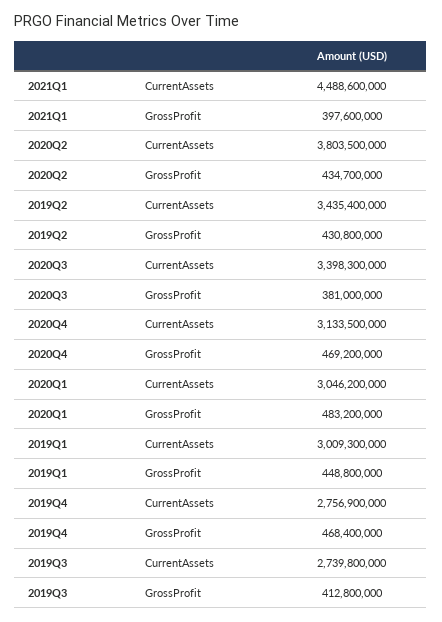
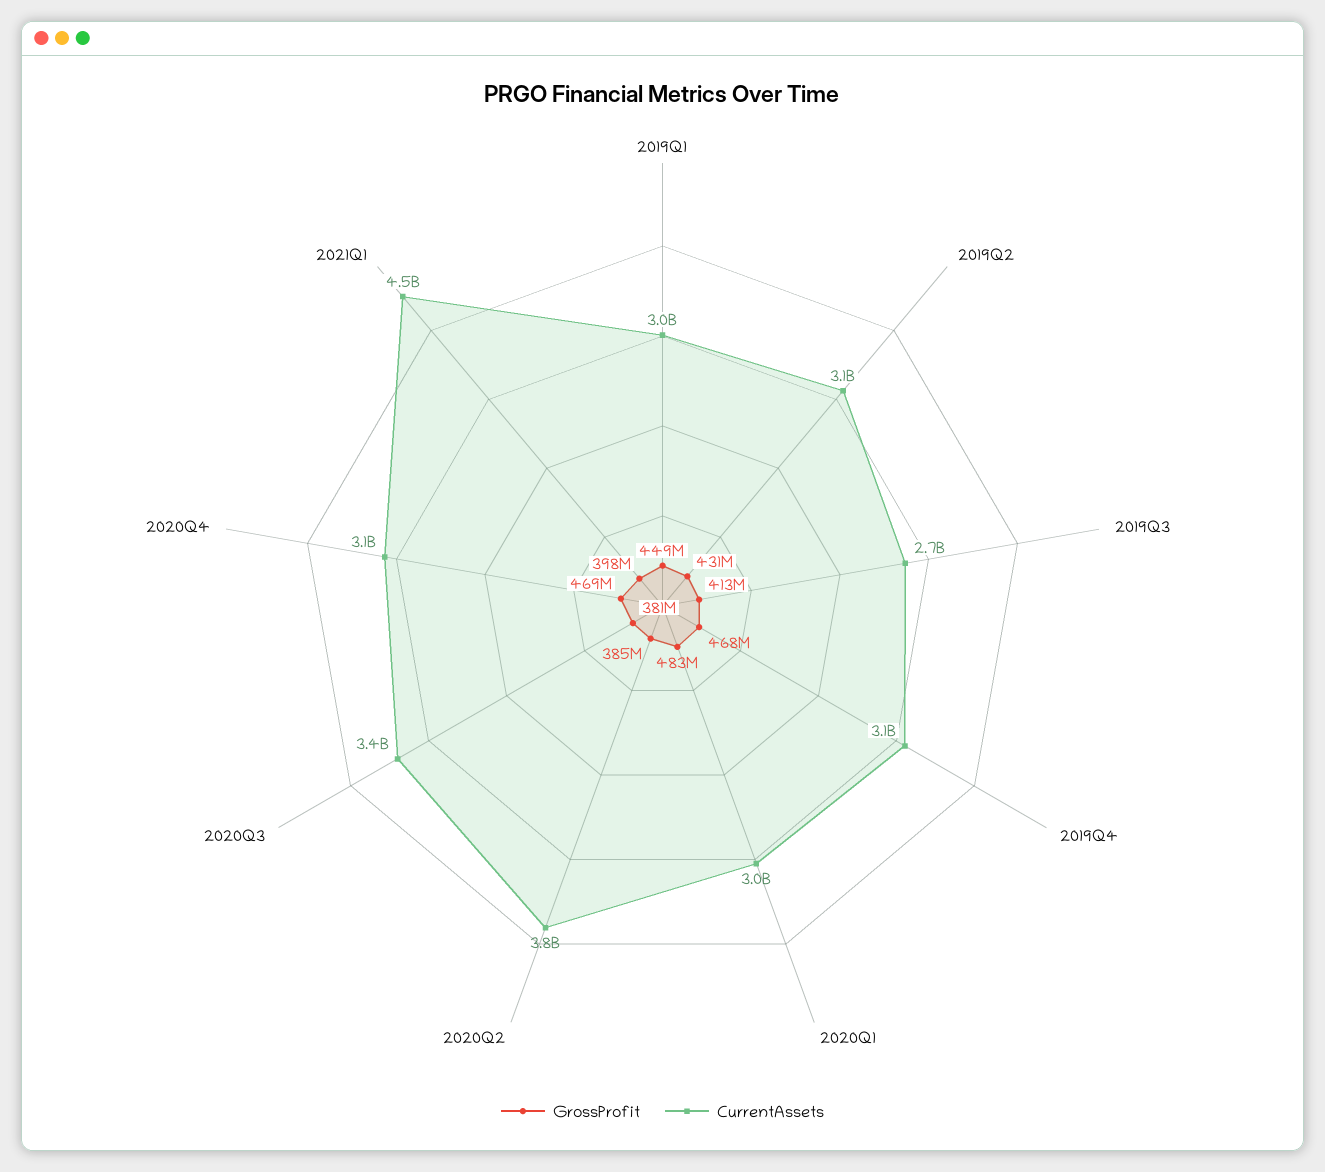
  {
    "CurrentAssets": {
      "2021Q1": 4488600000,
      "2020Q2": 3803500000,
-     "2019Q2": 3435400000,
+     "2019Q2": 3100000000,
      "2020Q3": 3398300000,
      "2020Q4": 3133500000,
      "2020Q1": 3046200000,
      "2019Q1": 3009300000,
-     "2019Q4": 2756900000,
+     "2019Q4": 3100000000,
      "2019Q3": 2739800000
    },
    "GrossProfit": {
      "2021Q1": 397600000,
-     "2020Q2": 434700000,
+     "2020Q2": 385000000,
      "2019Q2": 430800000,
      "2020Q3": 381000000,
      "2020Q4": 469200000,
      "2020Q1": 483200000,
      "2019Q1": 448800000,
      "2019Q4": 468400000,
      "2019Q3": 412800000
    }
  }

